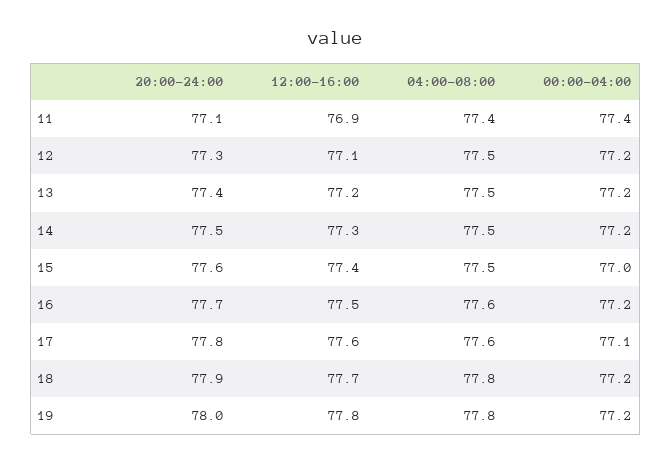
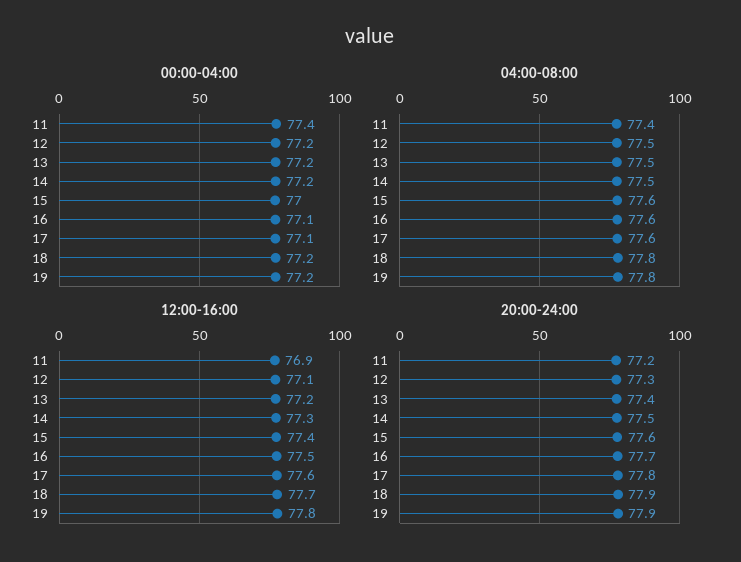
  {
    "20:00-24:00": {
-     "11": 77.1,
+     "11": 77.2,
      "12": 77.3,
      "13": 77.4,
      "14": 77.5,
      "15": 77.6,
      "16": 77.7,
      "17": 77.8,
      "18": 77.9,
-     "19": 78
+     "19": 77.9
    },
    "12:00-16:00": {
      "11": 76.9,
      "12": 77.1,
      "13": 77.2,
      "14": 77.3,
      "15": 77.4,
      "16": 77.5,
      "17": 77.6,
      "18": 77.7,
      "19": 77.8
    },
    "04:00-08:00": {
      "11": 77.4,
      "12": 77.5,
      "13": 77.5,
      "14": 77.5,
-     "15": 77.5,
+     "15": 77.6,
      "16": 77.6,
      "17": 77.6,
      "18": 77.8,
      "19": 77.8
    },
    "00:00-04:00": {
      "11": 77.4,
      "12": 77.2,
      "13": 77.2,
      "14": 77.2,
      "15": 77,
-     "16": 77.2,
+     "16": 77.1,
      "17": 77.1,
      "18": 77.2,
      "19": 77.2
    }
  }

